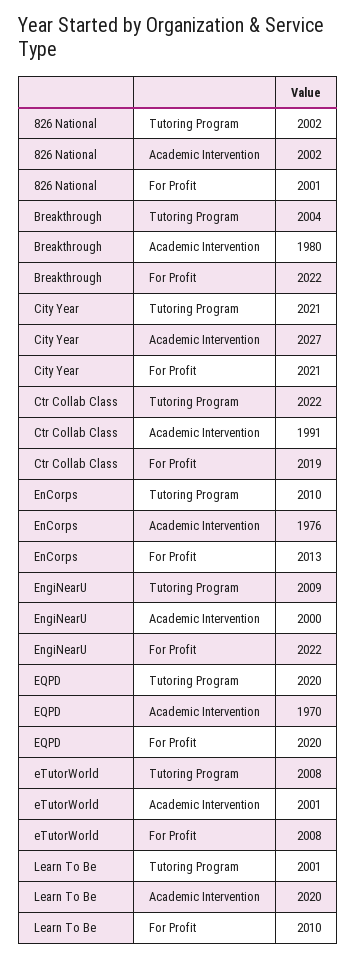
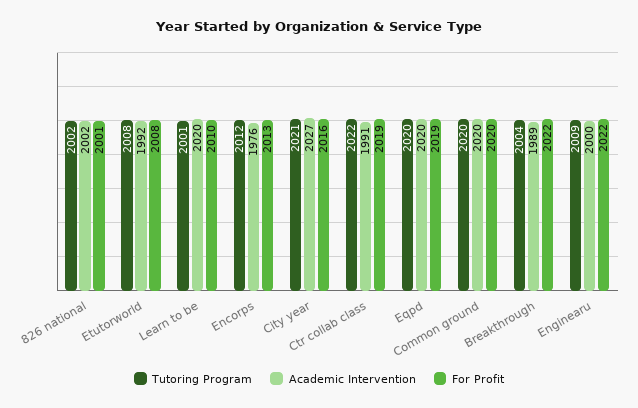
  {
    "Tutoring Program": {
      "826 National": 2002,
      "Breakthrough": 2004,
      "City Year": 2021,
      "Ctr Collab Class": 2022,
-     "EnCorps": 2010,
+     "EnCorps": 2012,
      "EngiNearU": 2009,
      "EQPD": 2020,
      "eTutorWorld": 2008,
-     "Learn To Be": 2001
+     "Learn To Be": 2001,
+     "Common ground": 2020
    },
    "Academic Intervention": {
      "826 National": 2002,
-     "Breakthrough": 1980,
+     "Breakthrough": 1989,
      "City Year": 2027,
      "Ctr Collab Class": 1991,
      "EnCorps": 1976,
      "EngiNearU": 2000,
-     "EQPD": 1970,
+     "EQPD": 2020,
-     "eTutorWorld": 2001,
+     "eTutorWorld": 1992,
-     "Learn To Be": 2020
+     "Learn To Be": 2020,
+     "Common ground": 2020
    },
    "For Profit": {
      "826 National": 2001,
      "Breakthrough": 2022,
-     "City Year": 2021,
+     "City Year": 2016,
      "Ctr Collab Class": 2019,
      "EnCorps": 2013,
      "EngiNearU": 2022,
-     "EQPD": 2020,
+     "EQPD": 2019,
      "eTutorWorld": 2008,
-     "Learn To Be": 2010
+     "Learn To Be": 2010,
+     "Common ground": 2020
    }
  }

